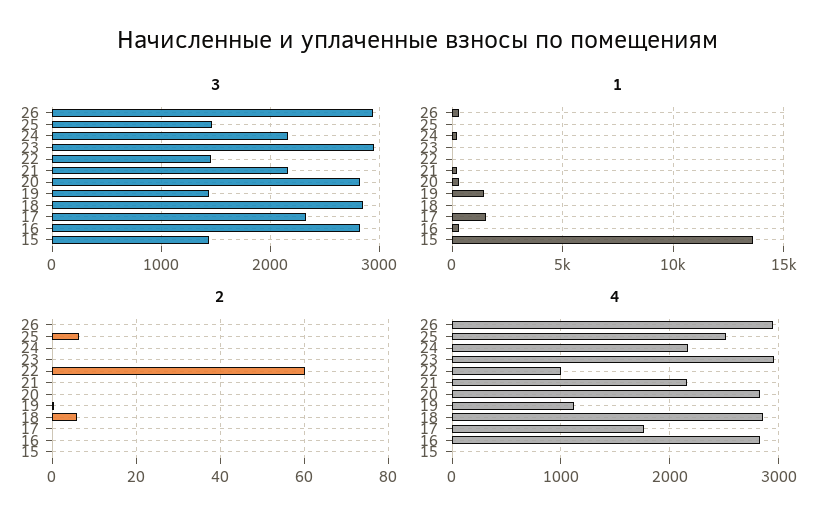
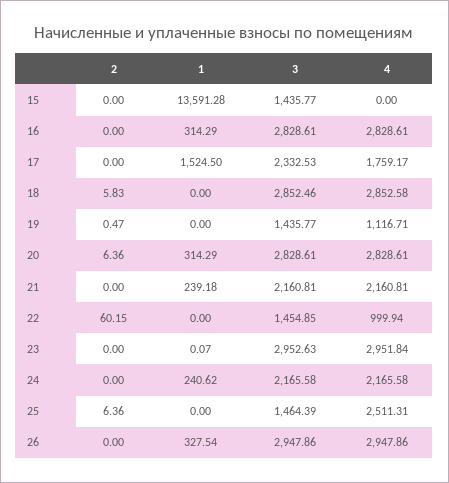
  {
    "3": {
      "26": 2947.86,
      "25": 1464.39,
      "24": 2165.58,
      "23": 2952.63,
      "22": 1454.85,
      "21": 2160.81,
      "20": 2828.61,
      "19": 1435.77,
      "18": 2852.46,
      "17": 2332.53,
      "16": 2828.61,
      "15": 1435.77
    },
    "1": {
      "26": 327.54,
      "25": 0,
      "24": 240.62,
      "23": 0.07,
      "22": 0,
      "21": 239.18,
      "20": 314.29,
-     "19": 1500,
+     "19": 0,
      "18": 0,
      "17": 1524.5,
      "16": 314.29,
      "15": 13591.28
    },
    "2": {
      "26": 0,
      "25": 6.36,
      "24": 0,
      "23": 0,
      "22": 60.15,
      "21": 0,
-     "20": 0,
+     "20": 6.36,
      "19": 0.47,
      "18": 5.83,
      "17": 0,
      "16": 0,
      "15": 0
    },
    "4": {
      "26": 2947.86,
      "25": 2511.31,
      "24": 2165.58,
      "23": 2951.84,
      "22": 999.94,
      "21": 2160.81,
      "20": 2828.61,
      "19": 1116.71,
      "18": 2852.58,
      "17": 1759.17,
      "16": 2828.61,
      "15": 0
    }
  }

